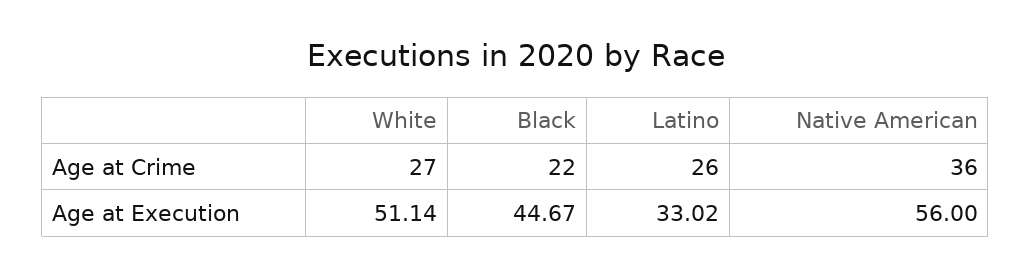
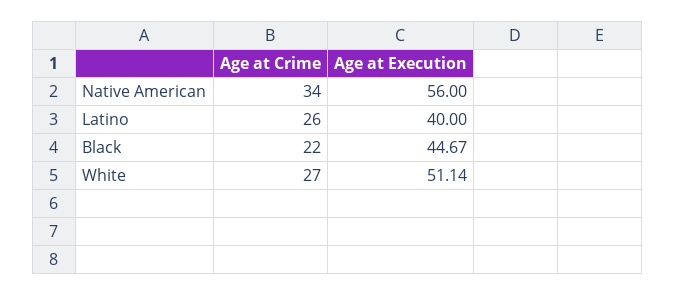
  {
    "White": {
      "Age at Crime": 27,
      "Age at Execution": 51.14
    },
    "Black": {
      "Age at Crime": 22,
      "Age at Execution": 44.67
    },
    "Latino": {
      "Age at Crime": 26,
-     "Age at Execution": 33.02
+     "Age at Execution": 40
    },
    "Native American": {
-     "Age at Crime": 36,
+     "Age at Crime": 34,
      "Age at Execution": 56
    }
  }

